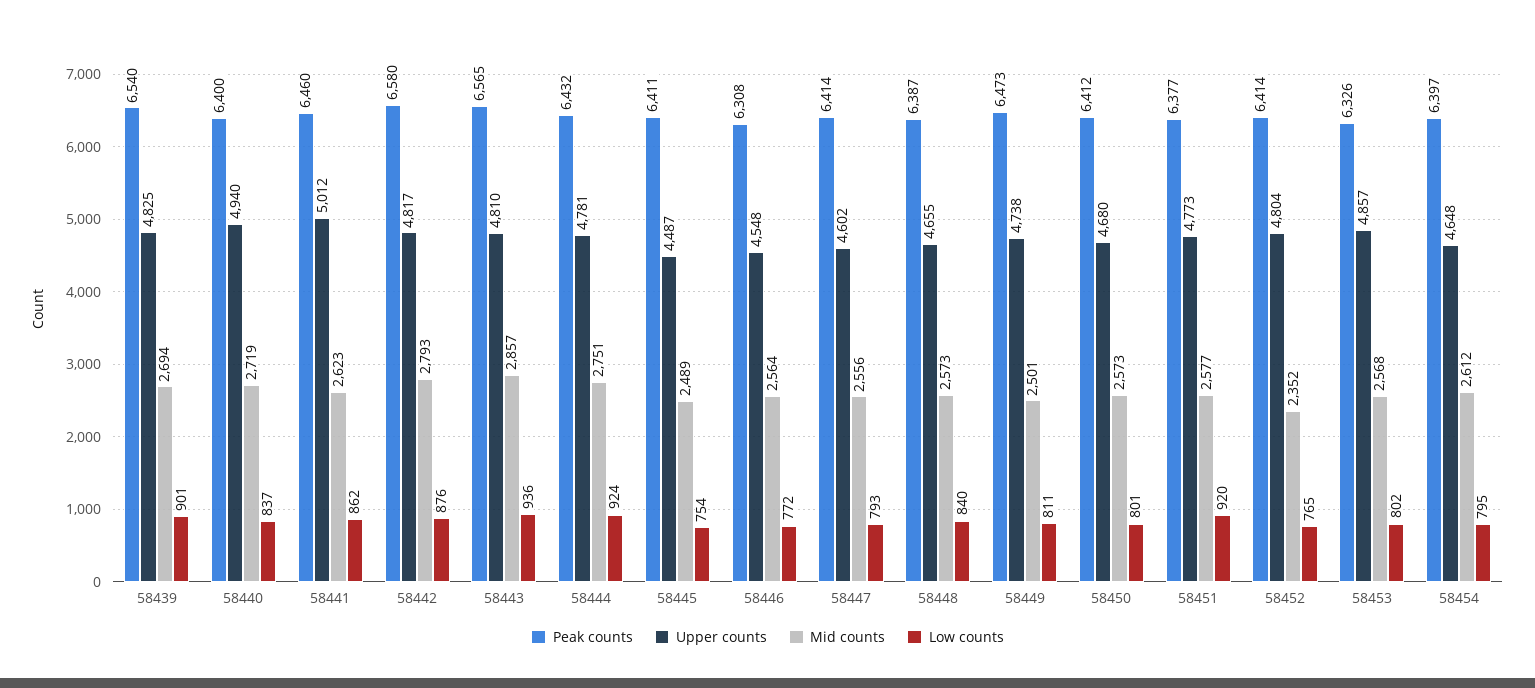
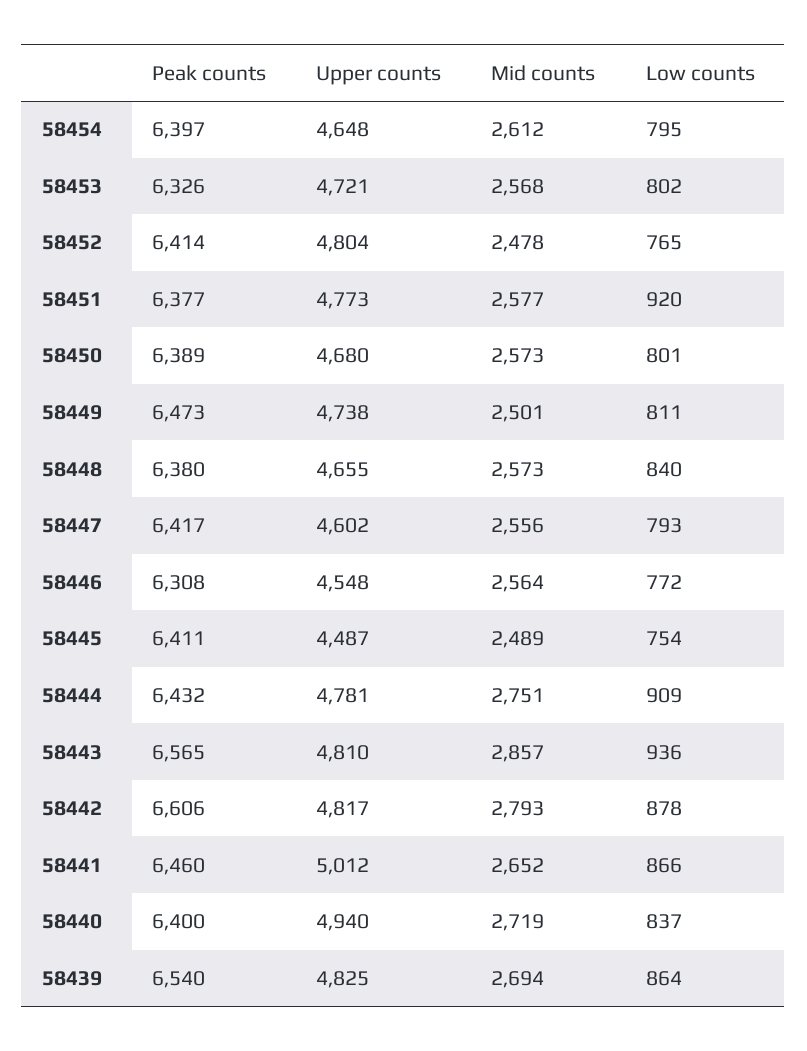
  {
    "Peak counts": {
      "58439": 6540,
      "58440": 6400,
      "58441": 6460,
-     "58442": 6580,
+     "58442": 6606,
      "58443": 6565,
      "58444": 6432,
      "58445": 6411,
      "58446": 6308,
-     "58447": 6414,
+     "58447": 6417,
-     "58448": 6387,
+     "58448": 6380,
      "58449": 6473,
-     "58450": 6412,
+     "58450": 6389,
      "58451": 6377,
      "58452": 6414,
      "58453": 6326,
      "58454": 6397
    },
    "Upper counts": {
      "58439": 4825,
      "58440": 4940,
      "58441": 5012,
      "58442": 4817,
      "58443": 4810,
      "58444": 4781,
      "58445": 4487,
      "58446": 4548,
      "58447": 4602,
      "58448": 4655,
      "58449": 4738,
      "58450": 4680,
      "58451": 4773,
      "58452": 4804,
-     "58453": 4857,
+     "58453": 4721,
      "58454": 4648
    },
    "Mid counts": {
      "58439": 2694,
      "58440": 2719,
-     "58441": 2623,
+     "58441": 2652,
      "58442": 2793,
      "58443": 2857,
      "58444": 2751,
      "58445": 2489,
      "58446": 2564,
      "58447": 2556,
      "58448": 2573,
      "58449": 2501,
      "58450": 2573,
      "58451": 2577,
-     "58452": 2352,
+     "58452": 2478,
      "58453": 2568,
      "58454": 2612
    },
    "Low counts": {
-     "58439": 901,
+     "58439": 864,
      "58440": 837,
-     "58441": 862,
+     "58441": 866,
-     "58442": 876,
+     "58442": 878,
      "58443": 936,
-     "58444": 924,
+     "58444": 909,
      "58445": 754,
      "58446": 772,
      "58447": 793,
      "58448": 840,
      "58449": 811,
      "58450": 801,
      "58451": 920,
      "58452": 765,
      "58453": 802,
      "58454": 795
    }
  }

